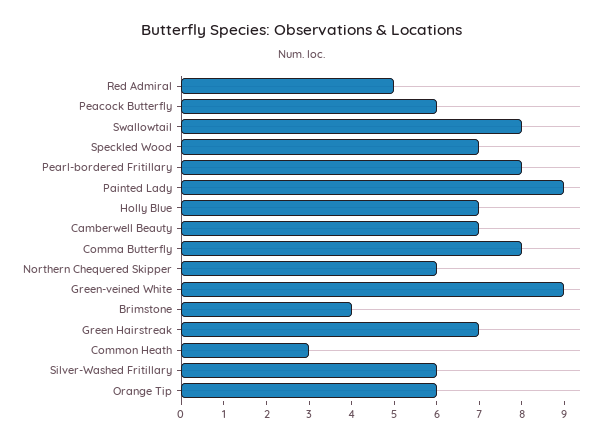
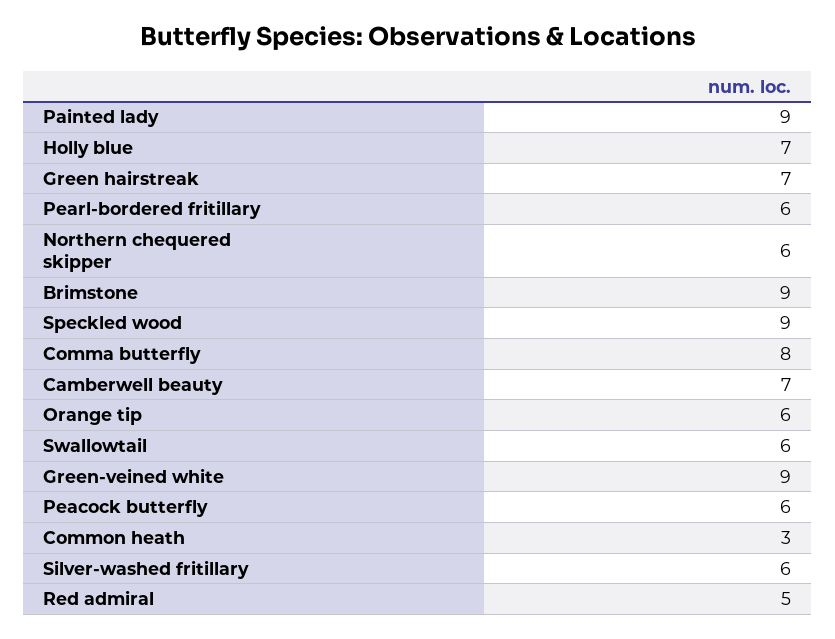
  {
    "Red Admiral": 5,
    "Peacock Butterfly": 6,
-   "Swallowtail": 8,
+   "Swallowtail": 6,
-   "Speckled Wood": 7,
+   "Speckled Wood": 9,
-   "Pearl-bordered Fritillary": 8,
+   "Pearl-bordered Fritillary": 6,
    "Painted Lady": 9,
    "Holly Blue": 7,
    "Camberwell Beauty": 7,
    "Comma Butterfly": 8,
    "Northern Chequered Skipper": 6,
    "Green-veined White": 9,
-   "Brimstone": 4,
+   "Brimstone": 9,
    "Green Hairstreak": 7,
    "Common Heath": 3,
    "Silver-Washed Fritillary": 6,
    "Orange Tip": 6
  }

